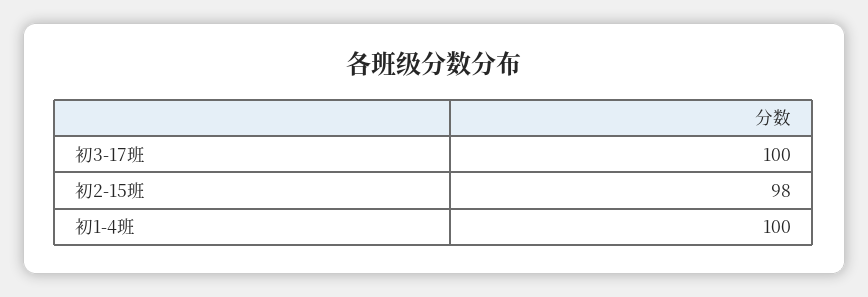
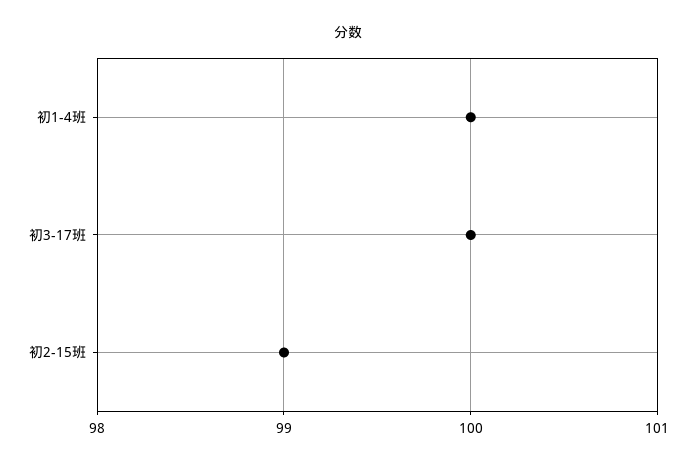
  {
    "初3-17班": 100,
-   "初2-15班": 98,
+   "初2-15班": 99,
    "初1-4班": 100
  }

